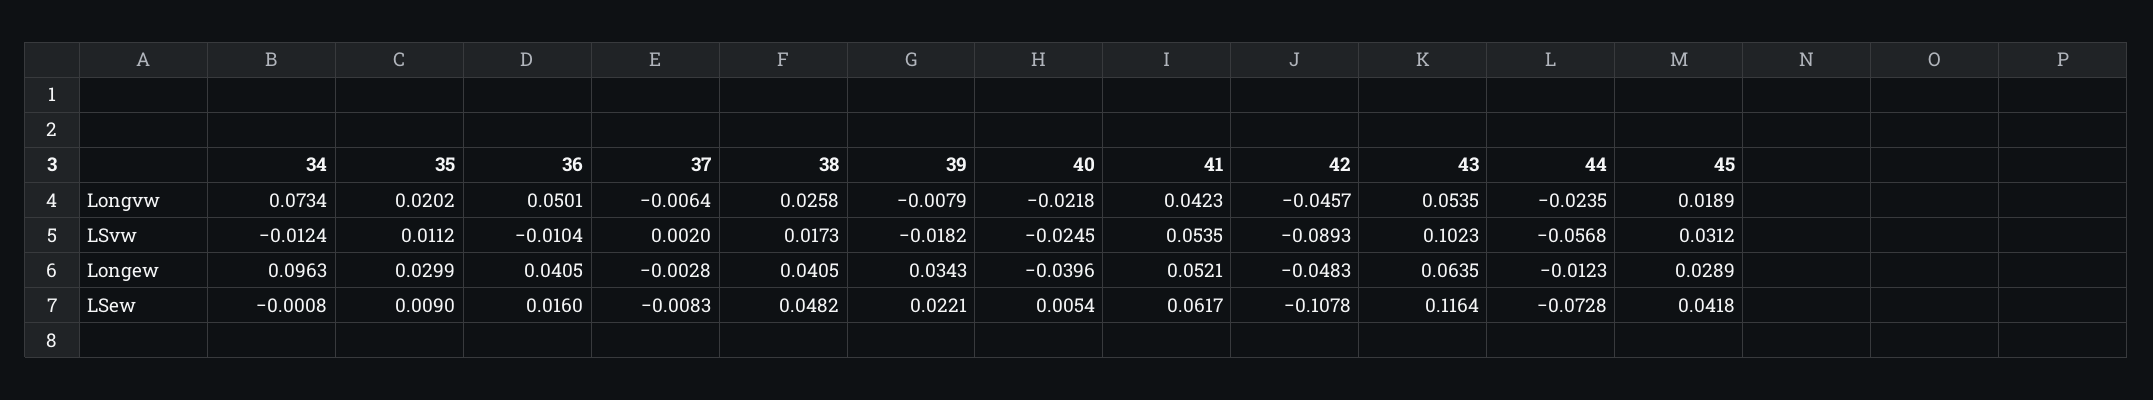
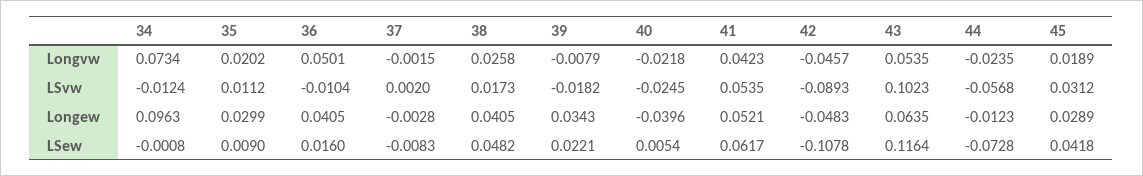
  {
    "34": {
      "Longvw": 0.0734,
      "LSvw": -0.0124,
      "Longew": 0.0963,
      "LSew": -0.0008
    },
    "35": {
      "Longvw": 0.0202,
      "LSvw": 0.0112,
      "Longew": 0.0299,
      "LSew": 0.009
    },
    "36": {
      "Longvw": 0.0501,
      "LSvw": -0.0104,
      "Longew": 0.0405,
      "LSew": 0.016
    },
    "37": {
-     "Longvw": -0.0064,
+     "Longvw": -0.0015,
      "LSvw": 0.002,
      "Longew": -0.0028,
      "LSew": -0.0083
    },
    "38": {
      "Longvw": 0.0258,
      "LSvw": 0.0173,
      "Longew": 0.0405,
      "LSew": 0.0482
    },
    "39": {
      "Longvw": -0.0079,
      "LSvw": -0.0182,
      "Longew": 0.0343,
      "LSew": 0.0221
    },
    "40": {
      "Longvw": -0.0218,
      "LSvw": -0.0245,
      "Longew": -0.0396,
      "LSew": 0.0054
    },
    "41": {
      "Longvw": 0.0423,
      "LSvw": 0.0535,
      "Longew": 0.0521,
      "LSew": 0.0617
    },
    "42": {
      "Longvw": -0.0457,
      "LSvw": -0.0893,
      "Longew": -0.0483,
      "LSew": -0.1078
    },
    "43": {
      "Longvw": 0.0535,
      "LSvw": 0.1023,
      "Longew": 0.0635,
      "LSew": 0.1164
    },
    "44": {
      "Longvw": -0.0235,
      "LSvw": -0.0568,
      "Longew": -0.0123,
      "LSew": -0.0728
    },
    "45": {
      "Longvw": 0.0189,
      "LSvw": 0.0312,
      "Longew": 0.0289,
      "LSew": 0.0418
    }
  }

